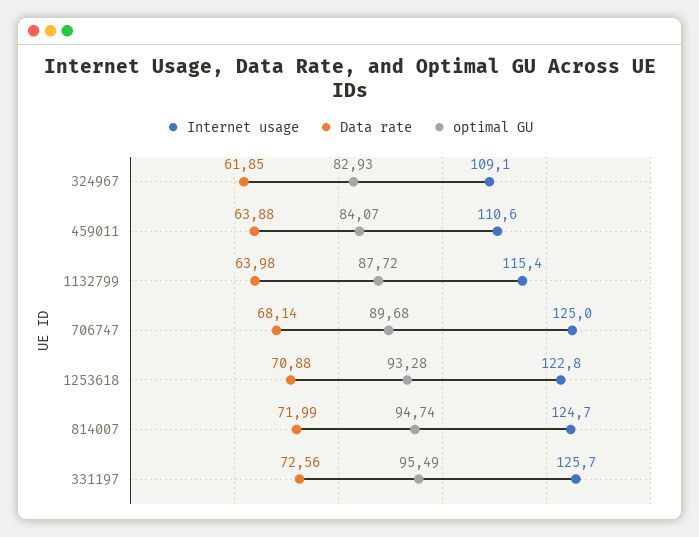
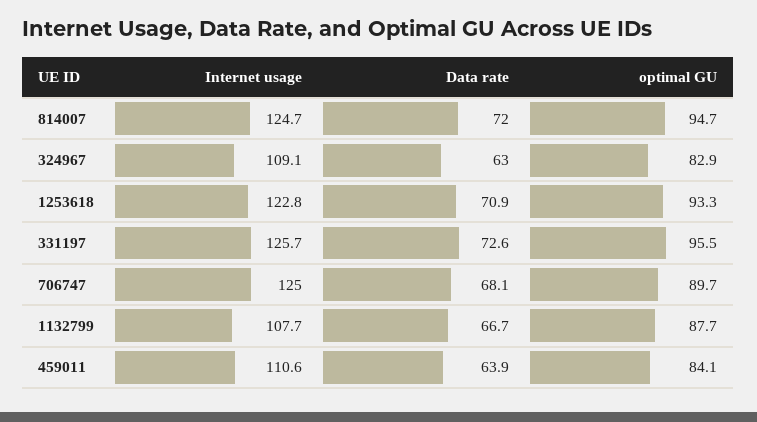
  {
    "Internet usage": {
      "324967": 109.1,
      "459011": 110.6,
-     "1132799": 115.4,
+     "1132799": 107.7,
      "706747": 125,
      "1253618": 122.8,
      "814007": 124.7,
      "331197": 125.7
    },
    "Data rate": {
-     "324967": 61.85,
+     "324967": 63,
      "459011": 63.88,
-     "1132799": 63.98,
+     "1132799": 66.7,
      "706747": 68.14,
      "1253618": 70.88,
      "814007": 71.99,
      "331197": 72.56
    },
    "optimal GU": {
      "324967": 82.93,
      "459011": 84.07,
      "1132799": 87.72,
      "706747": 89.68,
      "1253618": 93.28,
      "814007": 94.74,
      "331197": 95.49
    }
  }

